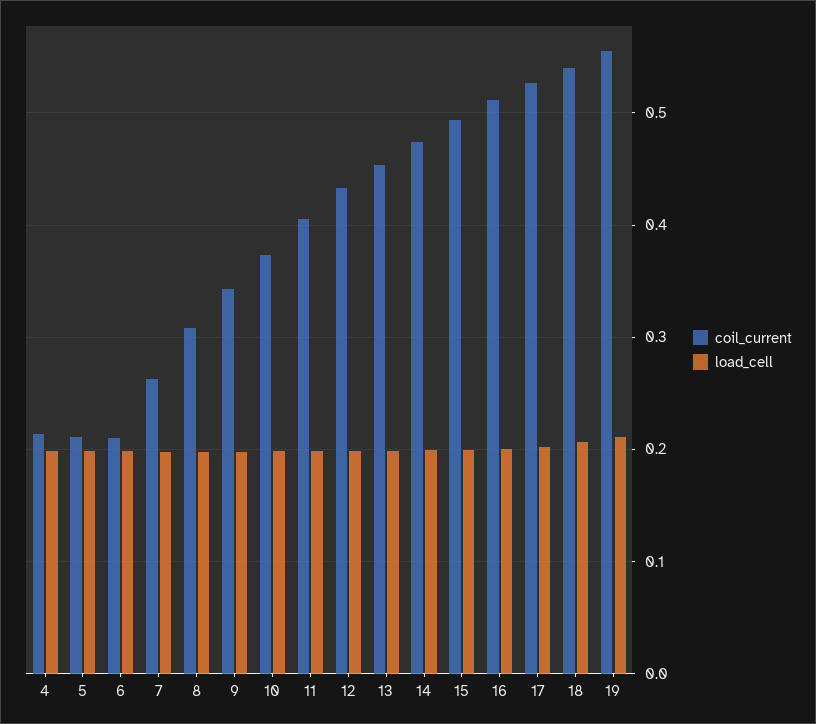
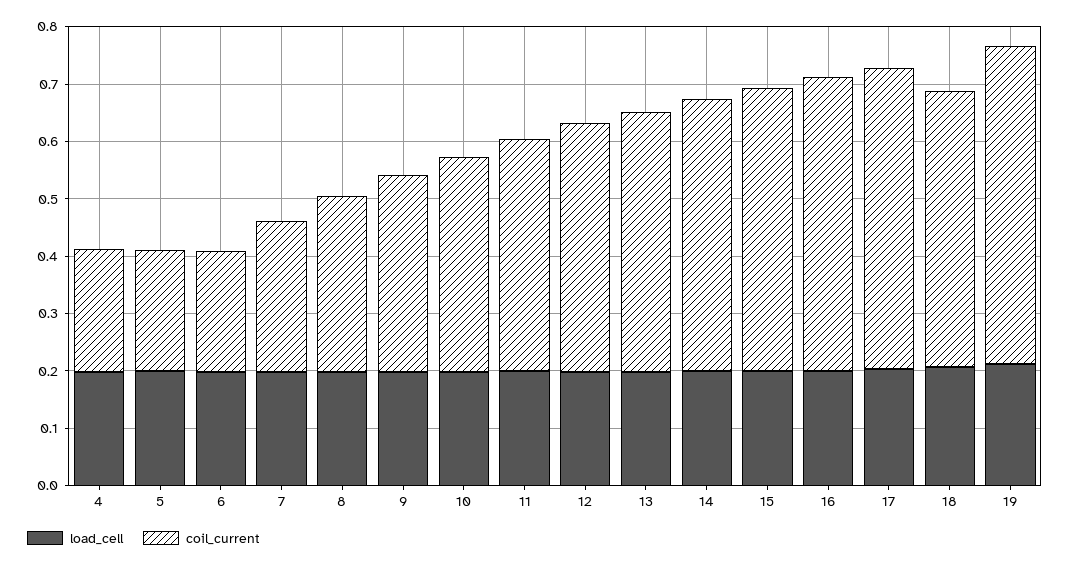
  {
    "coil_current": {
      "4": 0.21,
      "5": 0.21,
      "6": 0.21,
      "7": 0.26,
      "8": 0.31,
      "9": 0.34,
      "10": 0.37,
      "11": 0.41,
      "12": 0.43,
      "13": 0.45,
      "14": 0.47,
      "15": 0.49,
      "16": 0.51,
      "17": 0.53,
-     "18": 0.54,
+     "18": 0.48,
      "19": 0.56
    },
    "load_cell": {
      "4": 0.2,
      "5": 0.2,
      "6": 0.2,
      "7": 0.2,
      "8": 0.2,
      "9": 0.2,
      "10": 0.2,
      "11": 0.2,
      "12": 0.2,
      "13": 0.2,
      "14": 0.2,
      "15": 0.2,
      "16": 0.2,
      "17": 0.2,
      "18": 0.21,
      "19": 0.21
    }
  }

